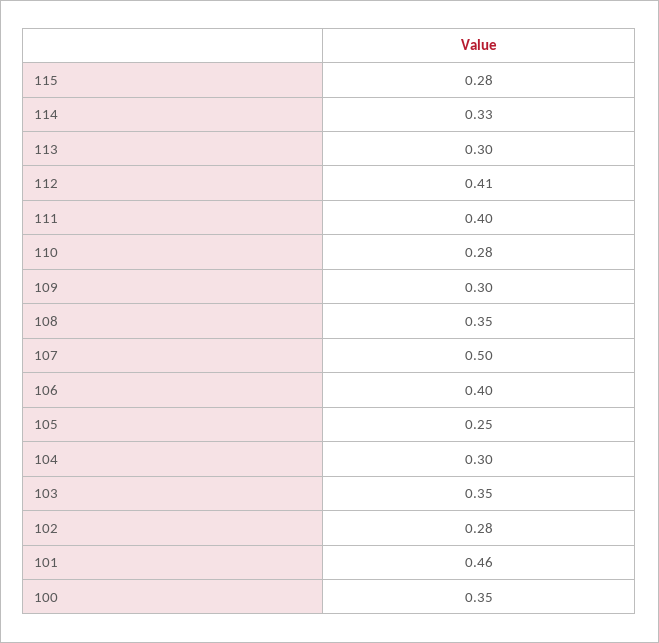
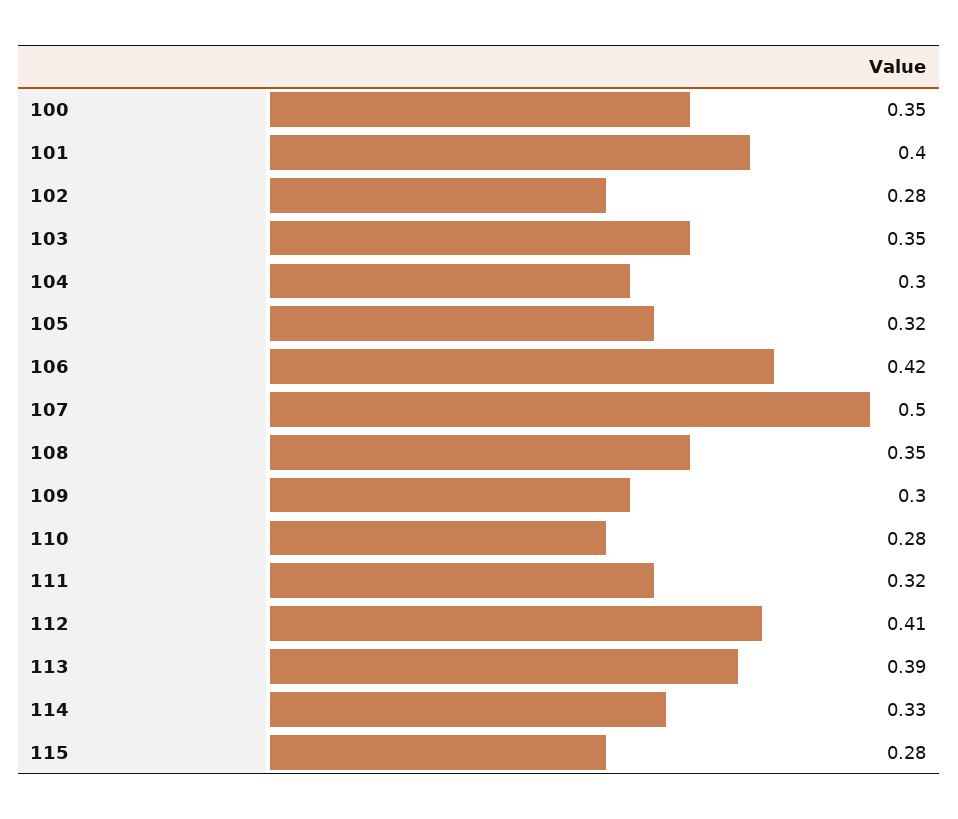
  {
    "115": 0.28,
    "114": 0.33,
-   "113": 0.3,
+   "113": 0.39,
    "112": 0.41,
-   "111": 0.4,
+   "111": 0.32,
    "110": 0.28,
    "109": 0.3,
    "108": 0.35,
    "107": 0.5,
-   "106": 0.4,
+   "106": 0.42,
-   "105": 0.25,
+   "105": 0.32,
    "104": 0.3,
    "103": 0.35,
    "102": 0.28,
-   "101": 0.46,
+   "101": 0.4,
    "100": 0.35
  }

